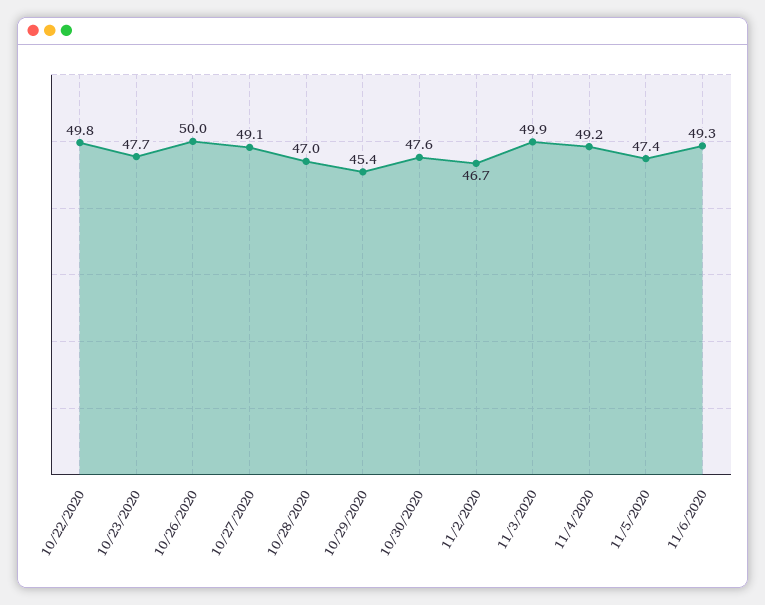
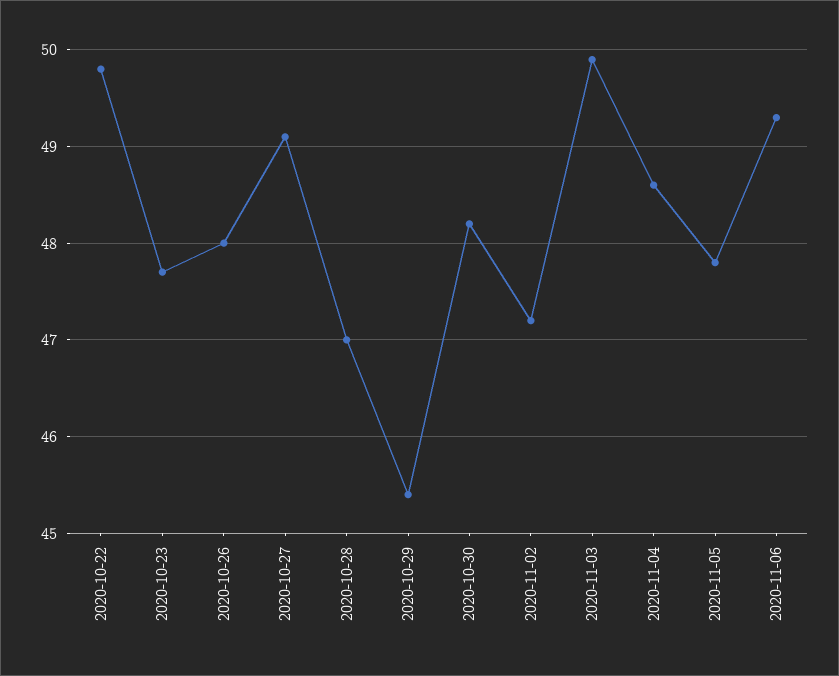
  {
    "10/22/2020": 49.8,
    "10/23/2020": 47.7,
-   "10/26/2020": 50,
+   "10/26/2020": 48,
    "10/27/2020": 49.1,
    "10/28/2020": 47,
    "10/29/2020": 45.4,
-   "10/30/2020": 47.6,
+   "10/30/2020": 48.2,
-   "11/2/2020": 46.7,
+   "11/2/2020": 47.2,
    "11/3/2020": 49.9,
-   "11/4/2020": 49.2,
+   "11/4/2020": 48.6,
-   "11/5/2020": 47.4,
+   "11/5/2020": 47.8,
    "11/6/2020": 49.3
  }

